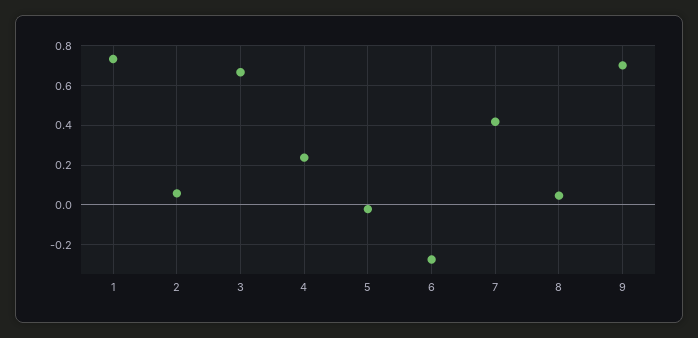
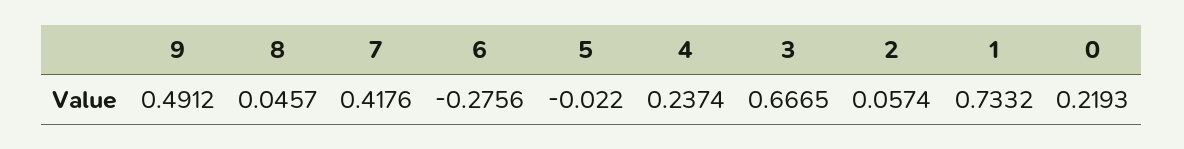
  {
    "1": 0.7332,
    "2": 0.0574,
    "3": 0.6665,
    "4": 0.2374,
    "5": -0.022,
    "6": -0.2756,
    "7": 0.4176,
    "8": 0.0457,
-   "9": 0.7
+   "9": 0.4912,
+   "0": 0.2193
  }

